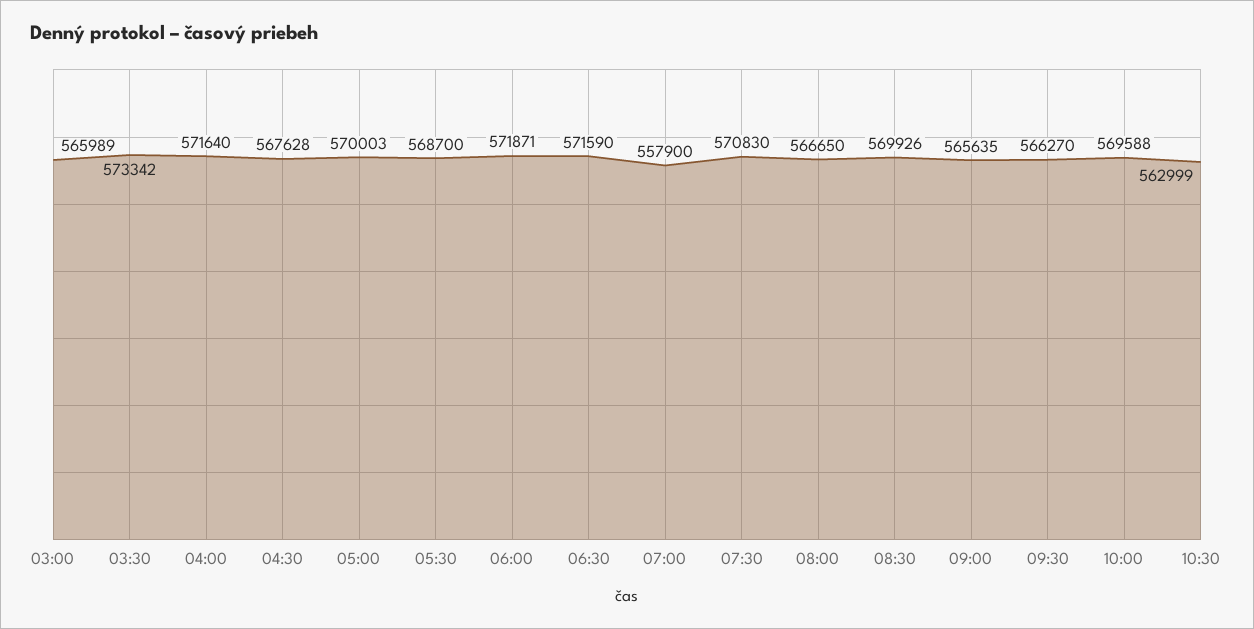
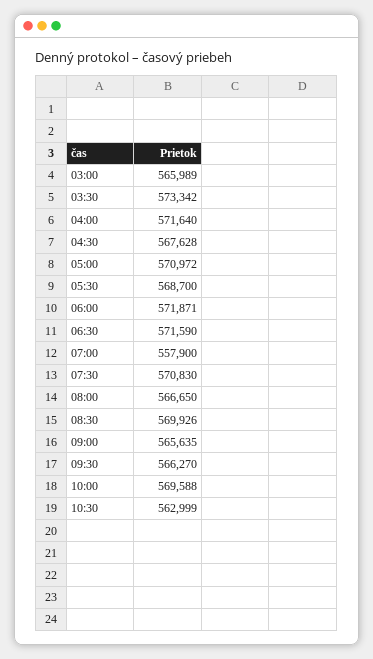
  {
    "03:00": 565989,
    "03:30": 573342,
    "04:00": 571640,
    "04:30": 567628,
-   "05:00": 570003,
+   "05:00": 570972,
    "05:30": 568700,
    "06:00": 571871,
    "06:30": 571590,
    "07:00": 557900,
    "07:30": 570830,
    "08:00": 566650,
    "08:30": 569926,
    "09:00": 565635,
    "09:30": 566270,
    "10:00": 569588,
    "10:30": 562999
  }

